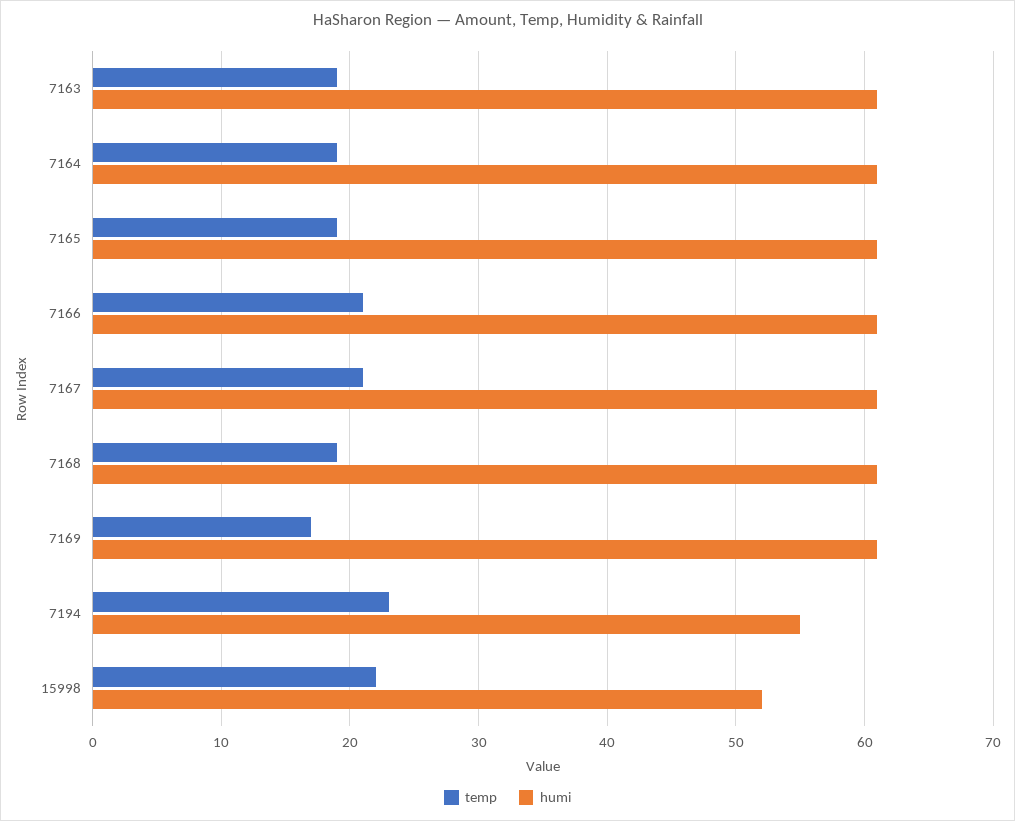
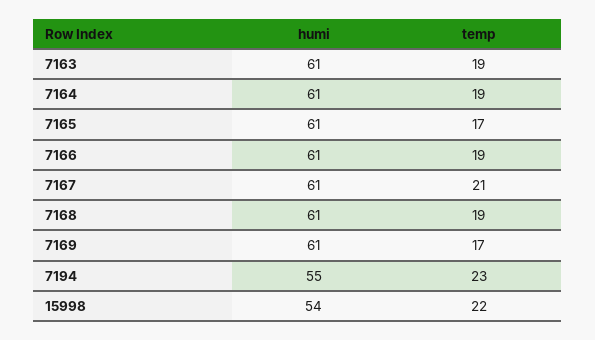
  {
    "temp": {
      "7163": 19,
      "7164": 19,
-     "7165": 19,
+     "7165": 17,
-     "7166": 21,
+     "7166": 19,
      "7167": 21,
      "7168": 19,
      "7169": 17,
      "7194": 23,
      "15998": 22
    },
    "humi": {
      "7163": 61,
      "7164": 61,
      "7165": 61,
      "7166": 61,
      "7167": 61,
      "7168": 61,
      "7169": 61,
      "7194": 55,
-     "15998": 52
+     "15998": 54
    }
  }

